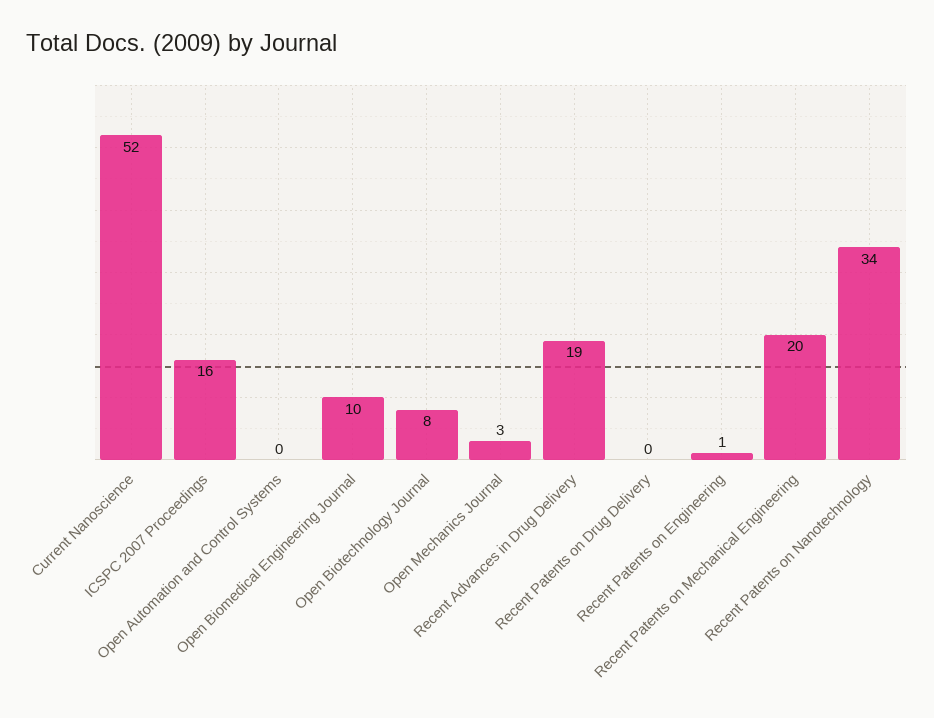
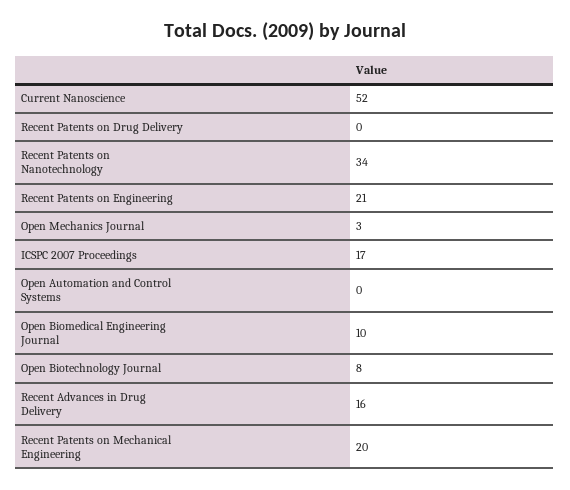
  {
    "Current Nanoscience": 52,
-   "ICSPC 2007 Proceedings": 16,
+   "ICSPC 2007 Proceedings": 17,
    "Open Automation and Control Systems": 0,
    "Open Biomedical Engineering Journal": 10,
    "Open Biotechnology Journal": 8,
    "Open Mechanics Journal": 3,
-   "Recent Advances in Drug Delivery": 19,
+   "Recent Advances in Drug Delivery": 16,
    "Recent Patents on Drug Delivery": 0,
-   "Recent Patents on Engineering": 1,
+   "Recent Patents on Engineering": 21,
    "Recent Patents on Mechanical Engineering": 20,
    "Recent Patents on Nanotechnology": 34
  }

